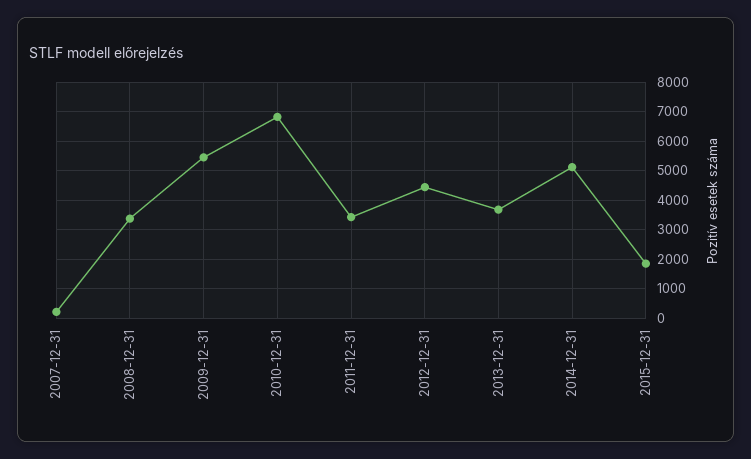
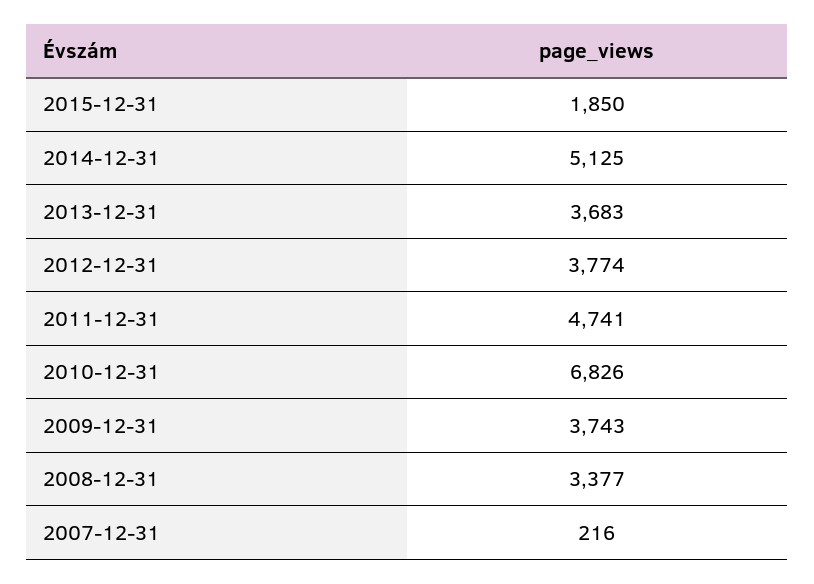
  {
    "2007-12-31": 216,
    "2008-12-31": 3377,
-   "2009-12-31": 5500,
+   "2009-12-31": 3743,
    "2010-12-31": 6826,
-   "2011-12-31": 3500,
+   "2011-12-31": 4741,
-   "2012-12-31": 4500,
+   "2012-12-31": 3774,
    "2013-12-31": 3683,
    "2014-12-31": 5125,
    "2015-12-31": 1850
  }

